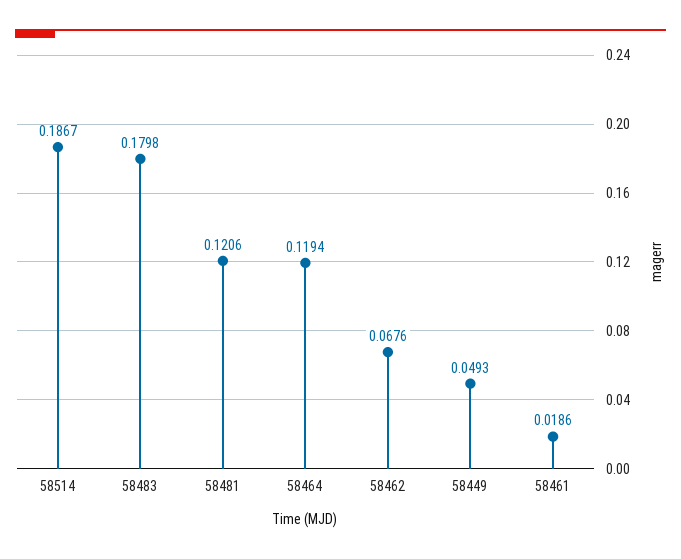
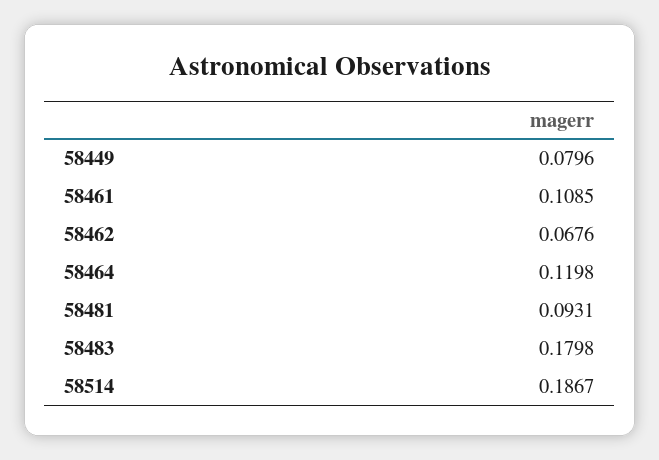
  {
    "58514": 0.1867,
    "58483": 0.1798,
-   "58481": 0.1206,
+   "58481": 0.0931,
-   "58464": 0.1194,
+   "58464": 0.1198,
    "58462": 0.0676,
-   "58449": 0.0493,
+   "58449": 0.0796,
-   "58461": 0.0186
+   "58461": 0.1085
  }

